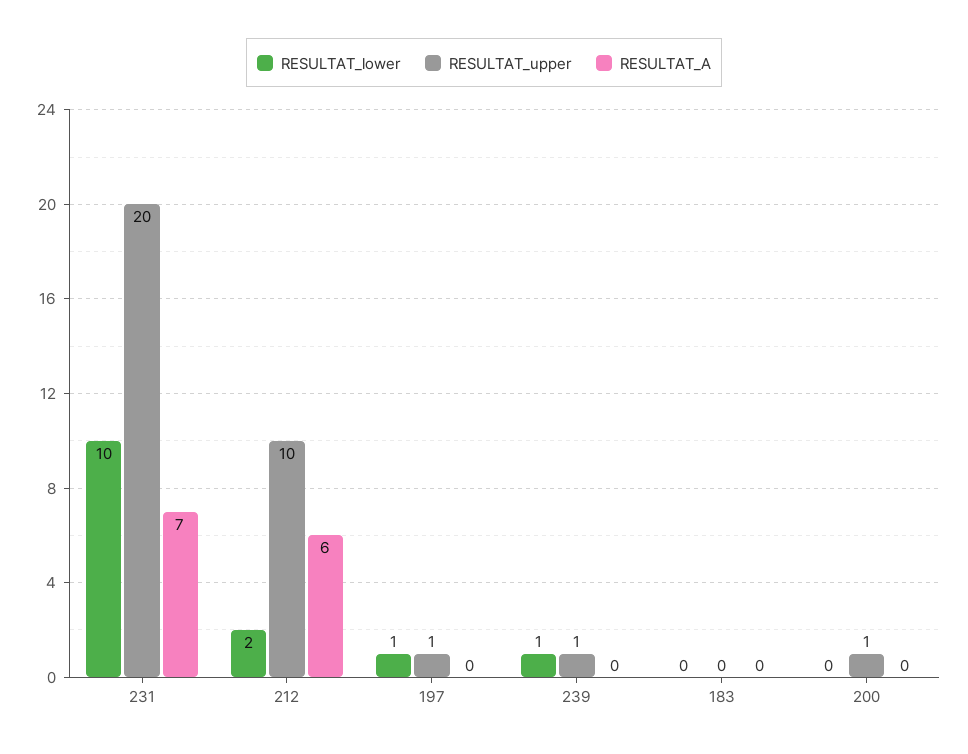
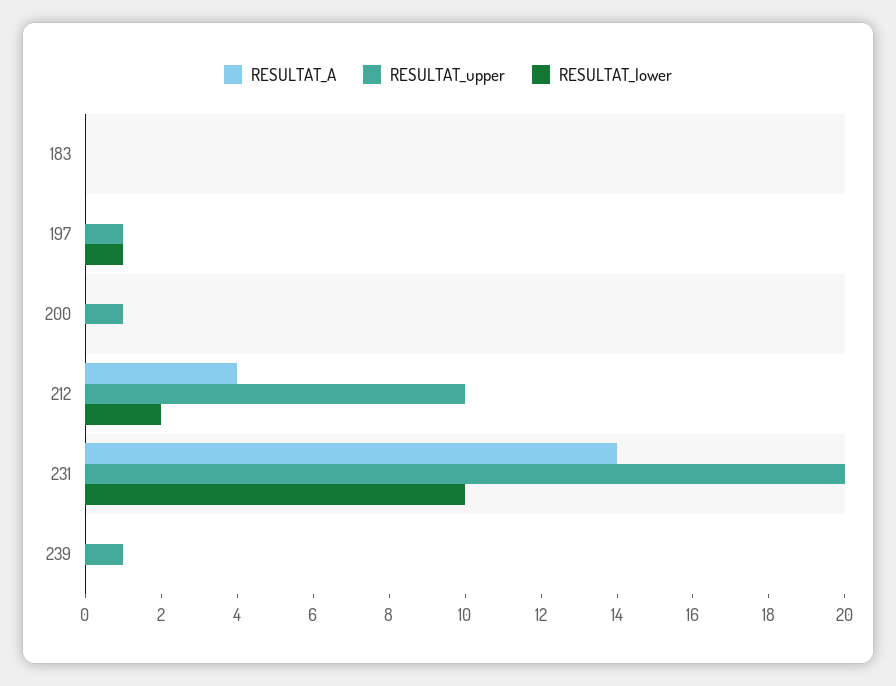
  {
    "RESULTAT_lower": {
      "231": 10,
      "212": 2,
      "197": 1,
-     "239": 1,
+     "239": 0,
      "183": 0,
      "200": 0
    },
    "RESULTAT_upper": {
      "231": 20,
      "212": 10,
      "197": 1,
      "239": 1,
      "183": 0,
      "200": 1
    },
    "RESULTAT_A": {
-     "231": 7,
+     "231": 14,
-     "212": 6,
+     "212": 4,
      "197": 0,
      "239": 0,
      "183": 0,
      "200": 0
    }
  }

